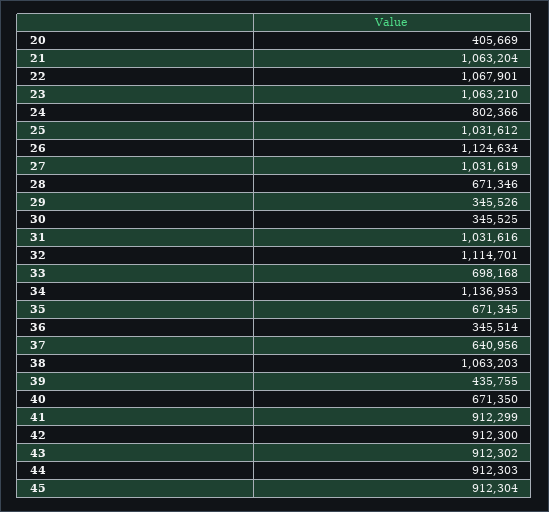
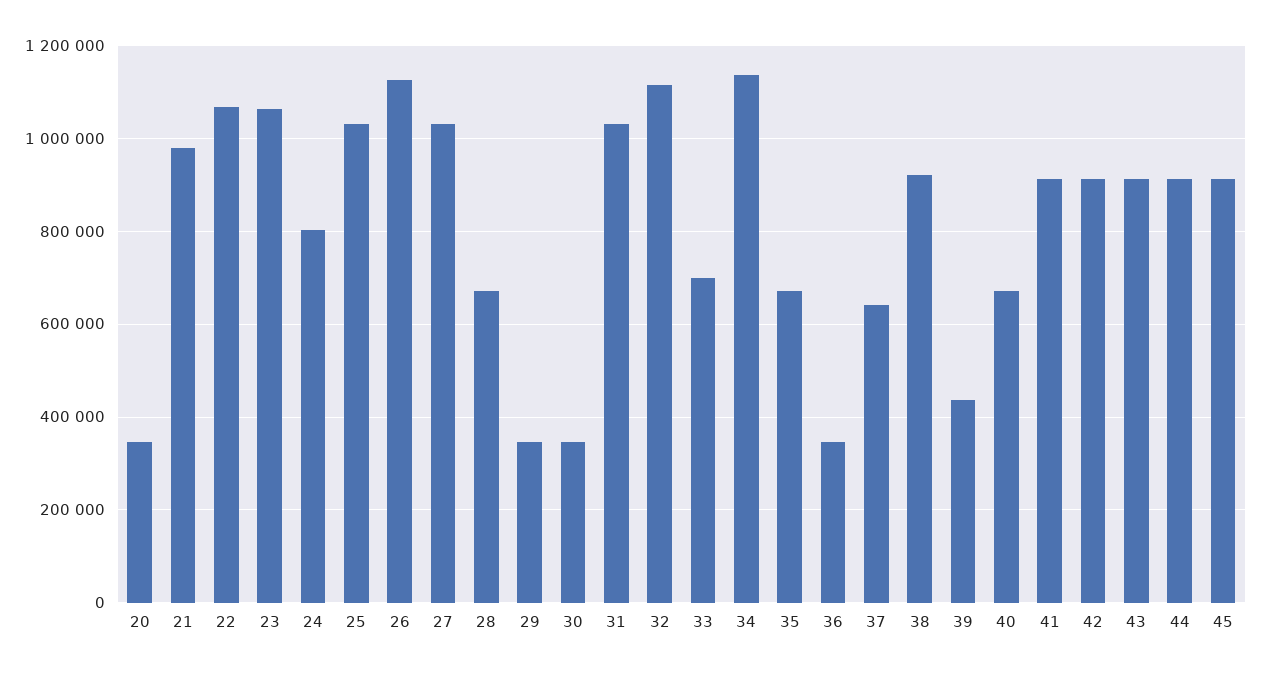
  {
-   "20": 405669,
+   "20": 340000,
-   "21": 1063204,
+   "21": 980000,
    "22": 1067901,
    "23": 1063210,
    "24": 802366,
    "25": 1031612,
    "26": 1124634,
    "27": 1031619,
    "28": 671346,
    "29": 345526,
    "30": 345525,
    "31": 1031616,
    "32": 1114701,
    "33": 698168,
    "34": 1136953,
    "35": 671345,
    "36": 345514,
    "37": 640956,
-   "38": 1063203,
+   "38": 920000,
    "39": 435755,
    "40": 671350,
    "41": 912299,
    "42": 912300,
    "43": 912302,
    "44": 912303,
    "45": 912304
  }

